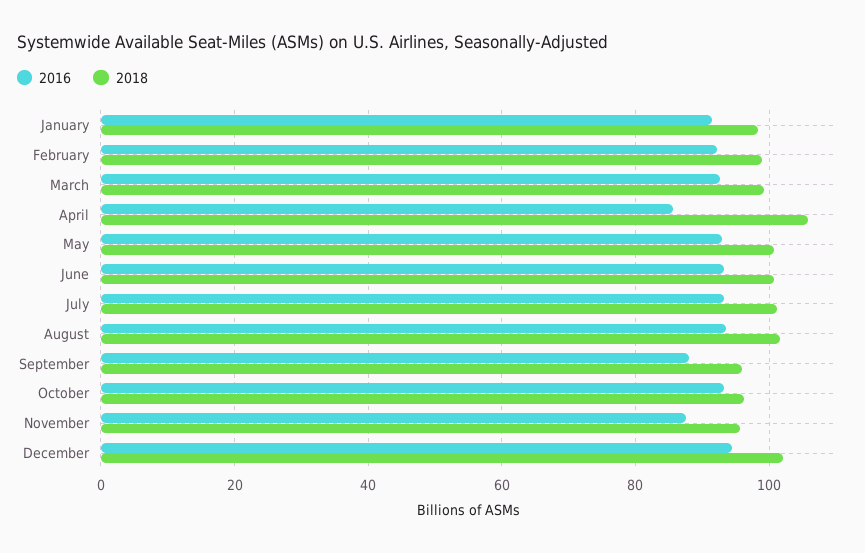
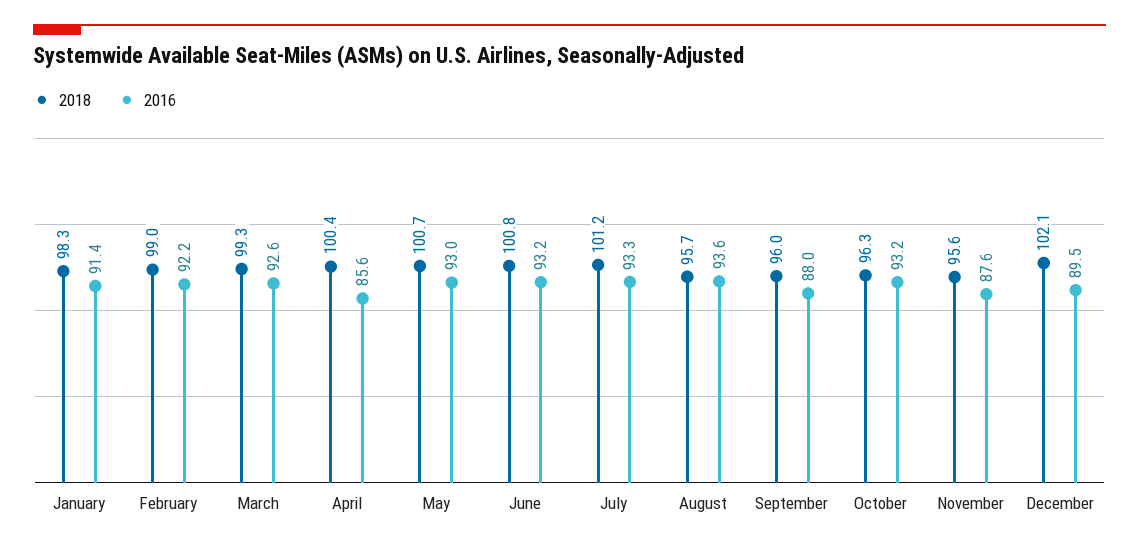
  {
    "2016": {
      "January": 91.4,
      "February": 92.2,
      "March": 92.6,
      "April": 85.6,
      "May": 93,
      "June": 93.2,
      "July": 93.3,
      "August": 93.6,
      "September": 88,
      "October": 93.2,
      "November": 87.6,
-     "December": 94
+     "December": 89.5
    },
    "2018": {
      "January": 98.3,
      "February": 99,
      "March": 99.3,
-     "April": 106,
+     "April": 100.4,
      "May": 100.7,
      "June": 100.8,
      "July": 101.2,
-     "August": 102,
+     "August": 95.7,
      "September": 96,
      "October": 96.3,
      "November": 95.6,
      "December": 102.1
    }
  }

